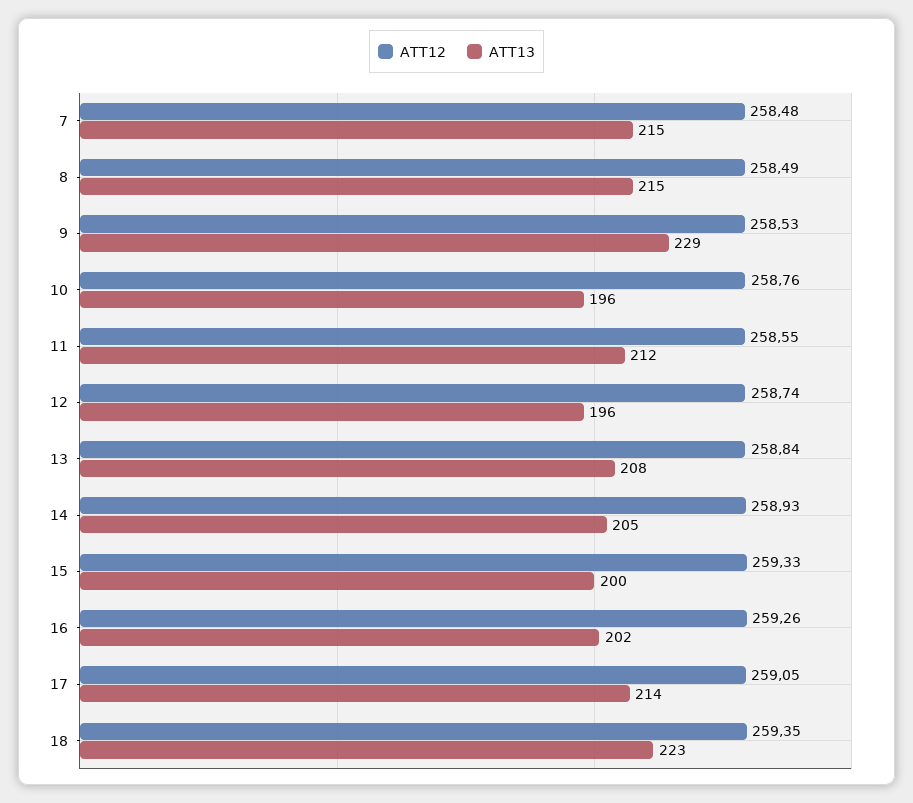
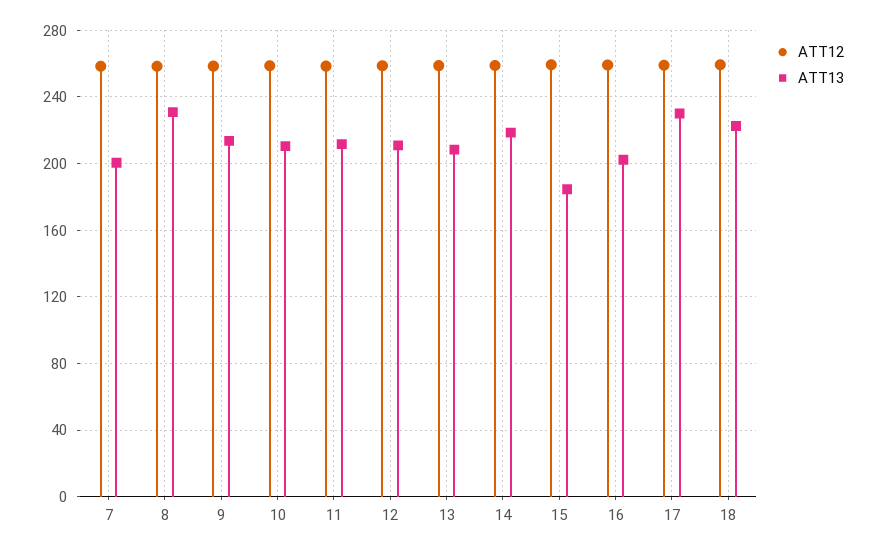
  {
    "ATT12": {
      "7": 258.48,
      "8": 258.49,
      "9": 258.53,
      "10": 258.76,
      "11": 258.55,
      "12": 258.74,
      "13": 258.84,
      "14": 258.93,
      "15": 259.33,
      "16": 259.26,
      "17": 259.05,
      "18": 259.35
    },
    "ATT13": {
-     "7": 215,
+     "7": 200,
-     "8": 215,
+     "8": 230,
-     "9": 229,
+     "9": 215,
-     "10": 196,
+     "10": 210,
      "11": 212,
-     "12": 196,
+     "12": 210,
      "13": 208,
-     "14": 205,
+     "14": 220,
-     "15": 200,
+     "15": 185,
      "16": 202,
-     "17": 214,
+     "17": 230,
      "18": 223
    }
  }

